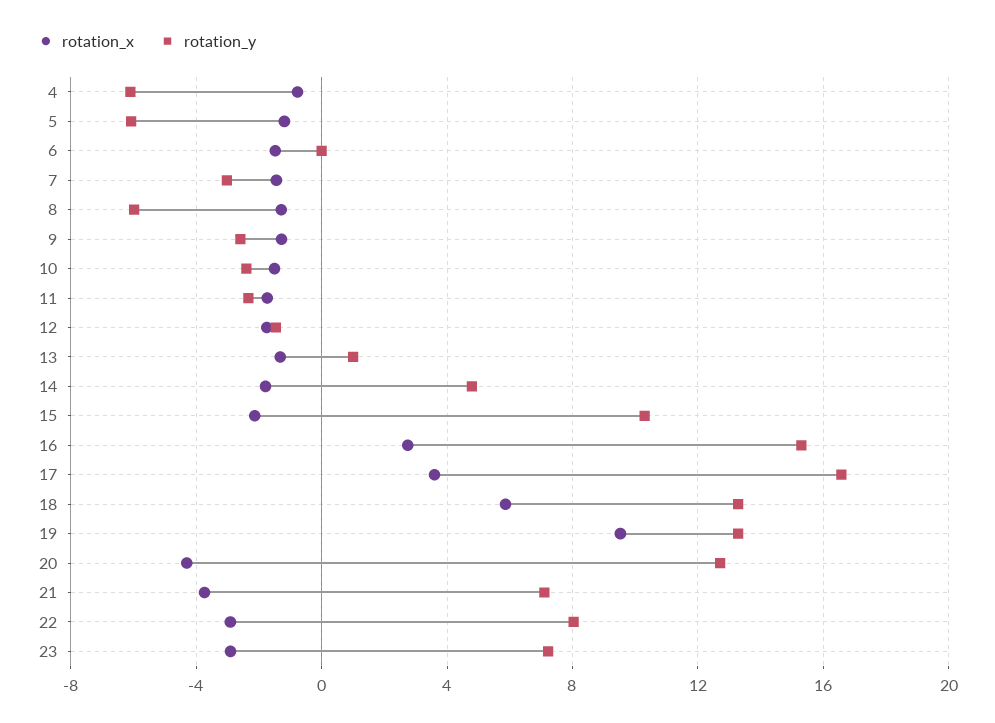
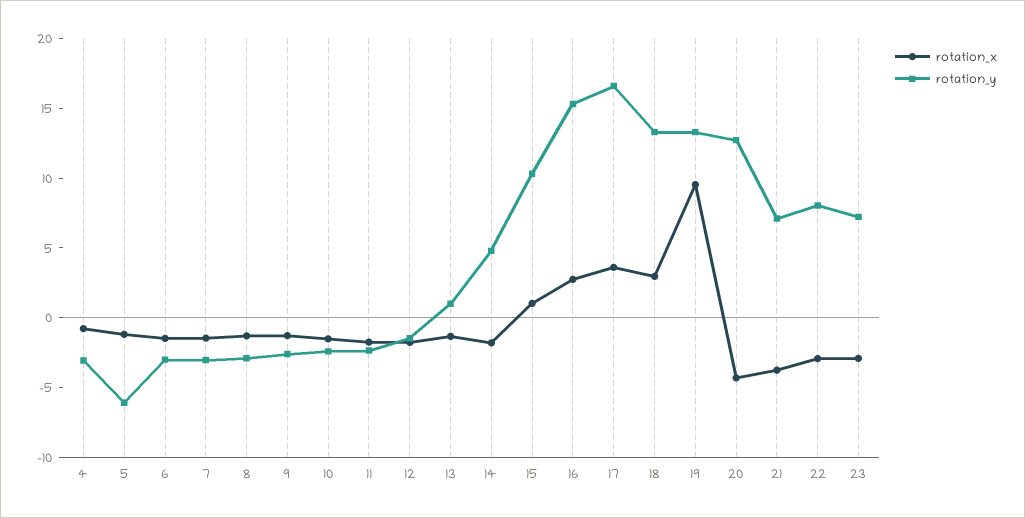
  {
    "rotation_x": {
      "4": -1,
      "5": -1,
      "6": -1.5,
      "7": -1.5,
      "8": -1.5,
      "9": -1.5,
      "10": -1.5,
      "11": -1.5,
      "12": -1.5,
      "13": -1.5,
      "14": -2,
-     "15": -2,
+     "15": 1,
      "16": 2.5,
      "17": 3.5,
-     "18": 6,
+     "18": 3,
      "19": 9.5,
      "20": -4.5,
      "21": -3.5,
      "22": -3,
      "23": -3
    },
    "rotation_y": {
-     "4": -6,
+     "4": -3,
      "5": -6,
-     "6": 0,
+     "6": -3,
      "7": -3,
-     "8": -6,
+     "8": -3,
      "9": -2.5,
      "10": -2.5,
      "11": -2.5,
      "12": -1.5,
      "13": 1,
      "14": 5,
      "15": 10.5,
      "16": 15.5,
      "17": 16.5,
      "18": 13.5,
      "19": 13.5,
      "20": 12.5,
      "21": 7,
      "22": 8,
      "23": 7
    }
  }

